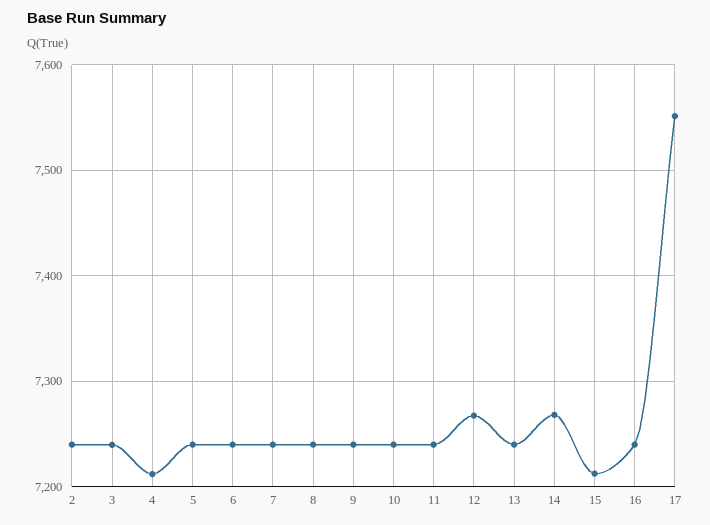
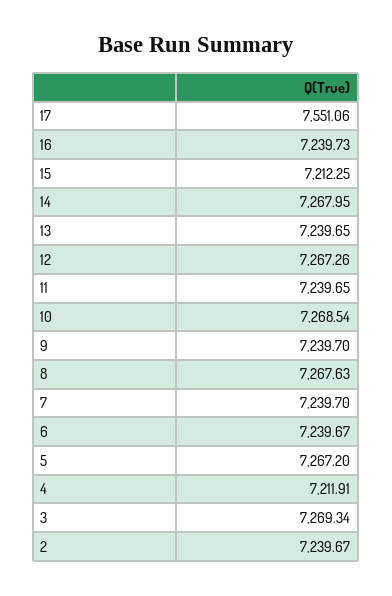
  {
    "2": 7239.67,
-   "3": 7240,
+   "3": 7269.34,
    "4": 7211.91,
-   "5": 7240,
+   "5": 7267.2,
    "6": 7239.67,
    "7": 7239.7,
-   "8": 7240,
+   "8": 7267.63,
    "9": 7239.7,
-   "10": 7240,
+   "10": 7268.54,
    "11": 7239.65,
    "12": 7267.26,
    "13": 7239.65,
    "14": 7267.95,
    "15": 7212.25,
    "16": 7239.73,
    "17": 7551.06
  }

